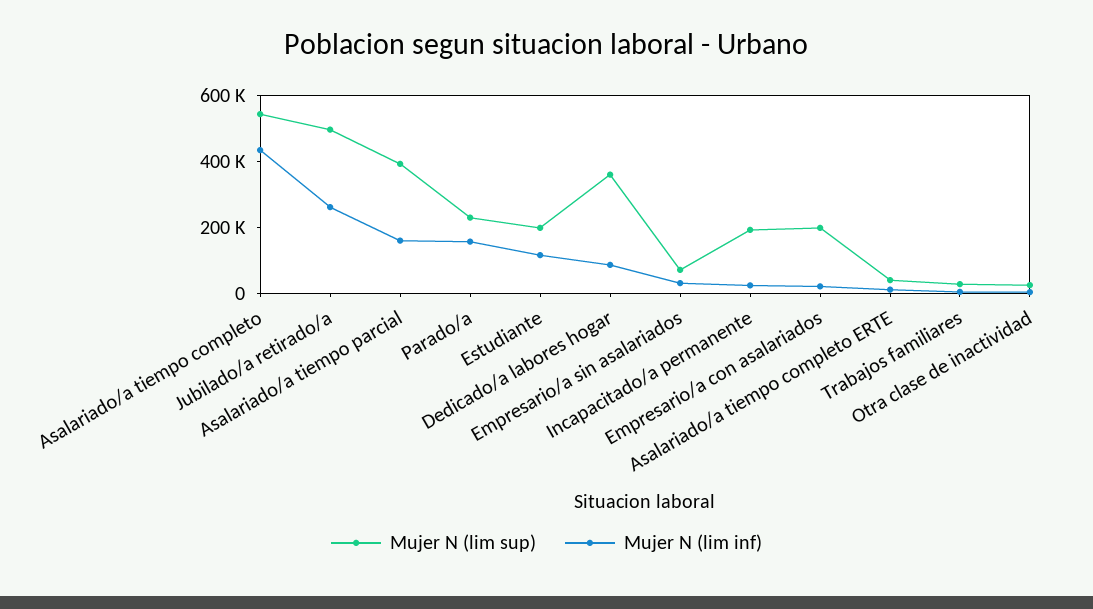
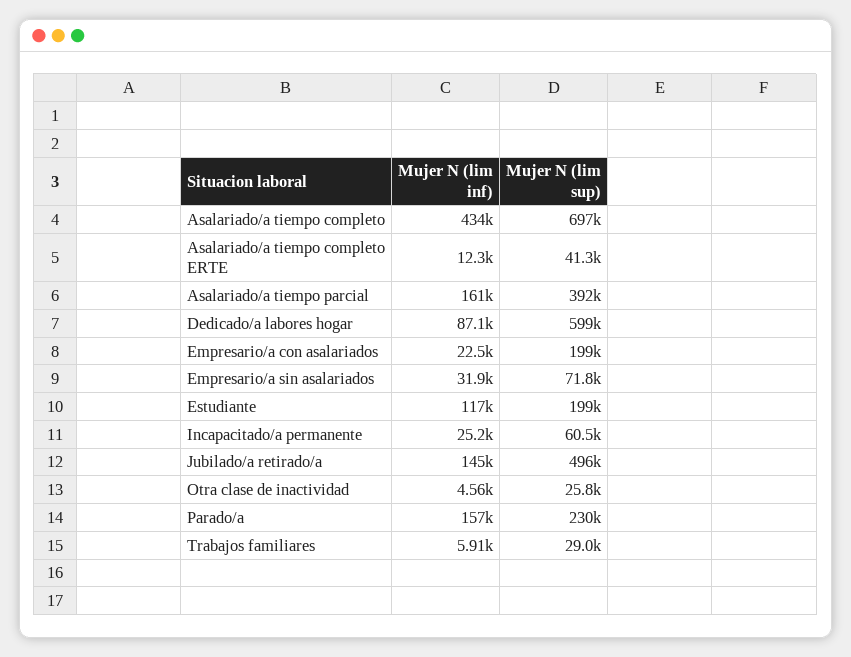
  {
    "Mujer N (lim sup)": {
-     "Asalariado/a tiempo completo": 550000,
+     "Asalariado/a tiempo completo": 697000,
      "Jubilado/a retirado/a": 496000,
      "Asalariado/a tiempo parcial": 392000,
      "Parado/a": 230000,
      "Estudiante": 199000,
-     "Dedicado/a labores hogar": 350000,
+     "Dedicado/a labores hogar": 599000,
      "Empresario/a sin asalariados": 71800,
-     "Incapacitado/a permanente": 200000,
+     "Incapacitado/a permanente": 60500,
      "Empresario/a con asalariados": 199000,
      "Asalariado/a tiempo completo ERTE": 41300,
      "Trabajos familiares": 29000,
      "Otra clase de inactividad": 25800
    },
    "Mujer N (lim inf)": {
      "Asalariado/a tiempo completo": 434000,
-     "Jubilado/a retirado/a": 250000,
+     "Jubilado/a retirado/a": 145000,
      "Asalariado/a tiempo parcial": 161000,
      "Parado/a": 157000,
      "Estudiante": 117000,
      "Dedicado/a labores hogar": 87100,
      "Empresario/a sin asalariados": 31900,
      "Incapacitado/a permanente": 25200,
      "Empresario/a con asalariados": 22500,
      "Asalariado/a tiempo completo ERTE": 12300,
      "Trabajos familiares": 5910,
      "Otra clase de inactividad": 4560
    }
  }

